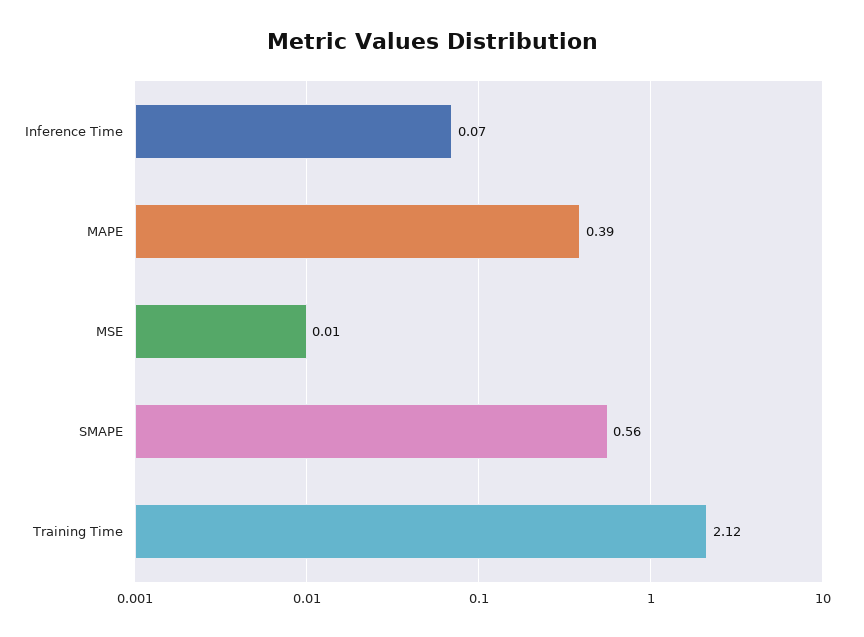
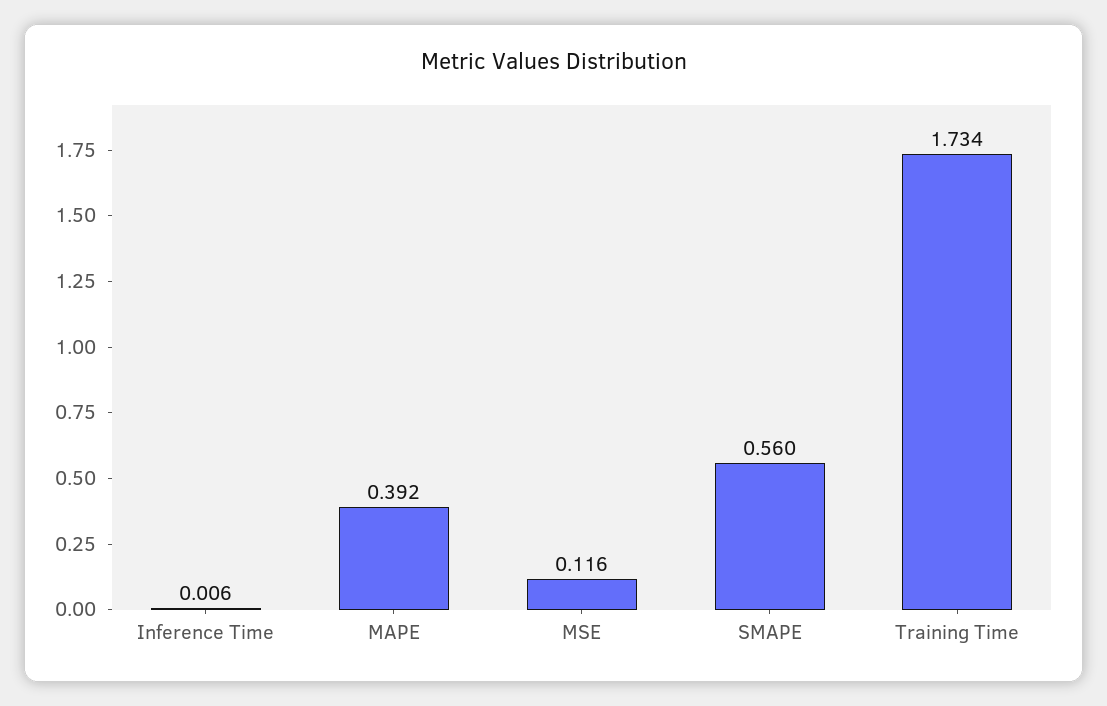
  {
-   "Inference Time": 0.07,
+   "Inference Time": 0.006,
    "MAPE": 0.392,
-   "MSE": 0.01,
+   "MSE": 0.116,
    "SMAPE": 0.56,
-   "Training Time": 2.12
+   "Training Time": 1.734
  }

